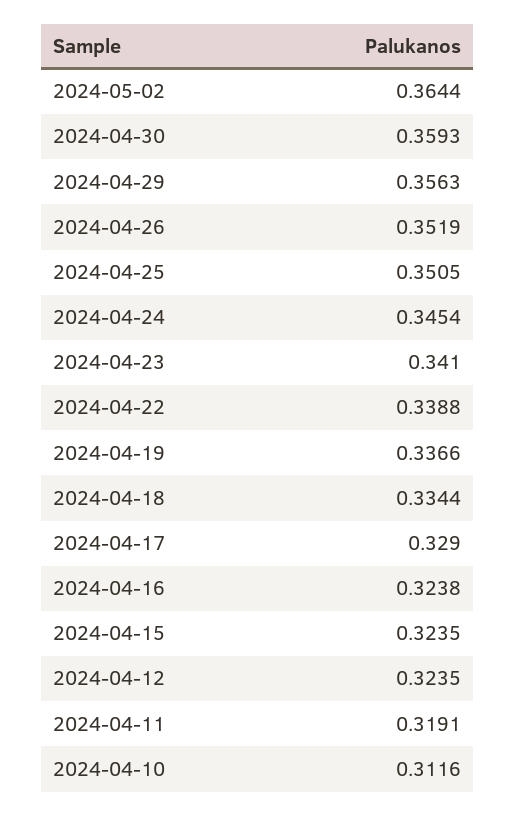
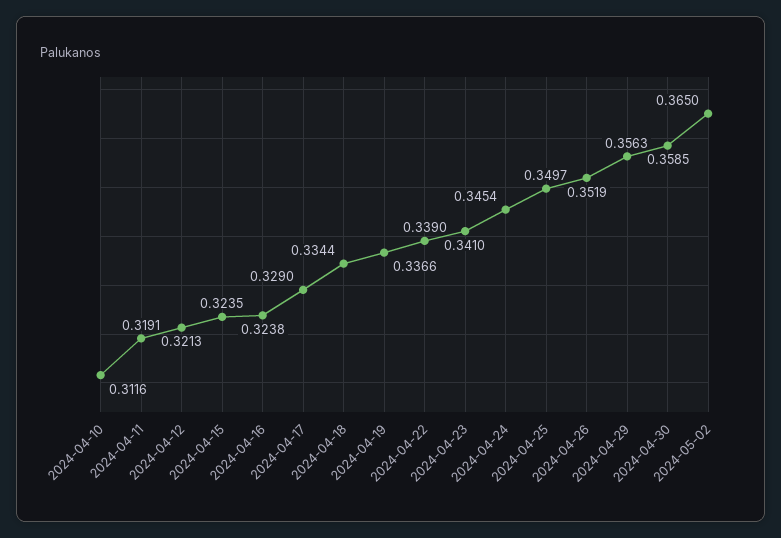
  {
-   "2024-05-02": 0.3644,
+   "2024-05-02": 0.365,
-   "2024-04-30": 0.3593,
+   "2024-04-30": 0.3585,
    "2024-04-29": 0.3563,
    "2024-04-26": 0.3519,
-   "2024-04-25": 0.3505,
+   "2024-04-25": 0.3497,
    "2024-04-24": 0.3454,
    "2024-04-23": 0.341,
-   "2024-04-22": 0.3388,
+   "2024-04-22": 0.339,
    "2024-04-19": 0.3366,
    "2024-04-18": 0.3344,
    "2024-04-17": 0.329,
    "2024-04-16": 0.3238,
    "2024-04-15": 0.3235,
-   "2024-04-12": 0.3235,
+   "2024-04-12": 0.3213,
    "2024-04-11": 0.3191,
    "2024-04-10": 0.3116
  }

